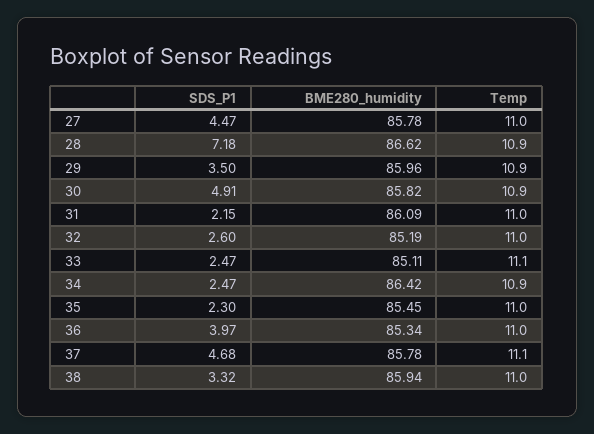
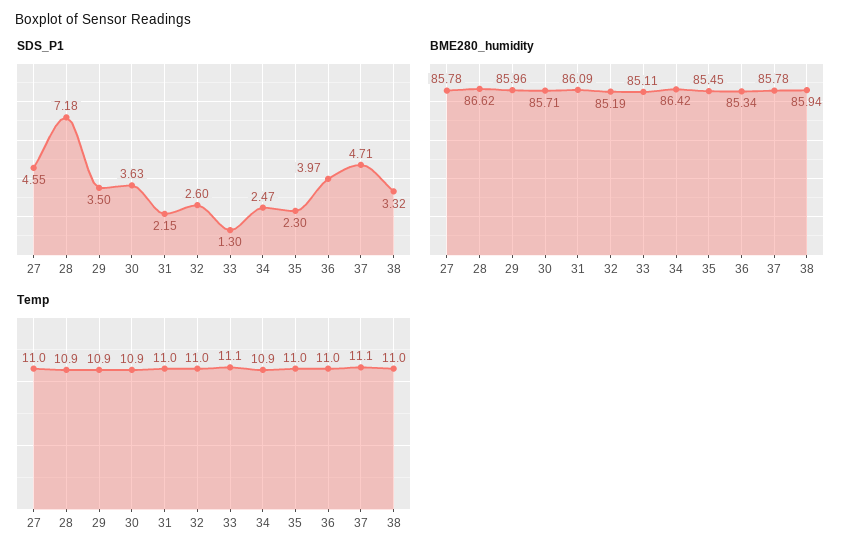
  {
    "SDS_P1": {
-     "27": 4.47,
+     "27": 4.55,
      "28": 7.18,
      "29": 3.5,
-     "30": 4.91,
+     "30": 3.63,
      "31": 2.15,
      "32": 2.6,
-     "33": 2.47,
+     "33": 1.3,
      "34": 2.47,
      "35": 2.3,
      "36": 3.97,
-     "37": 4.68,
+     "37": 4.71,
      "38": 3.32
    },
    "BME280_humidity": {
      "27": 85.78,
      "28": 86.62,
      "29": 85.96,
-     "30": 85.82,
+     "30": 85.71,
      "31": 86.09,
      "32": 85.19,
      "33": 85.11,
      "34": 86.42,
      "35": 85.45,
      "36": 85.34,
      "37": 85.78,
      "38": 85.94
    },
    "Temp": {
      "27": 11,
      "28": 10.9,
      "29": 10.9,
      "30": 10.9,
      "31": 11,
      "32": 11,
      "33": 11.1,
      "34": 10.9,
      "35": 11,
      "36": 11,
      "37": 11.1,
      "38": 11
    }
  }

